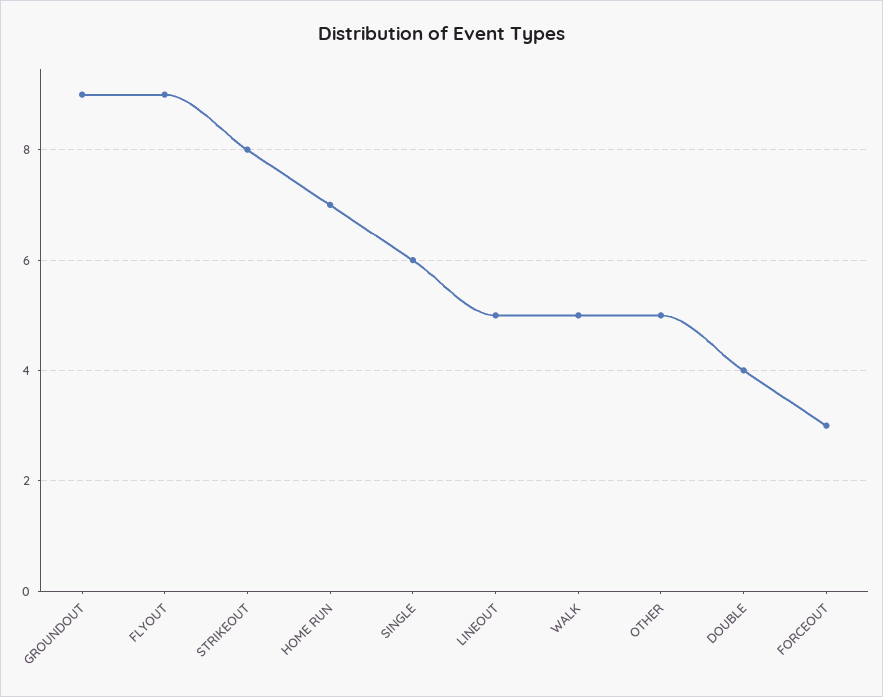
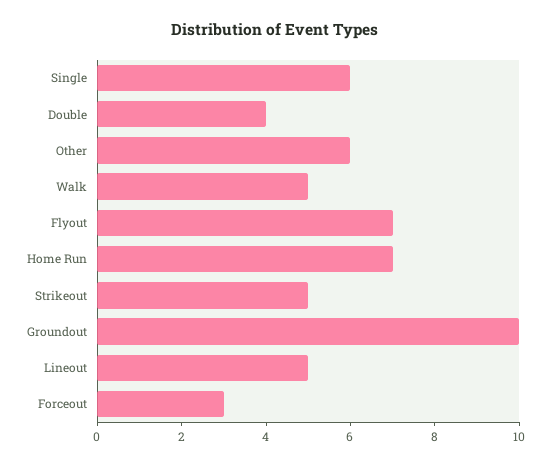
  {
-   "GROUNDOUT": 9,
+   "GROUNDOUT": 10,
-   "FLYOUT": 9,
+   "FLYOUT": 7,
-   "STRIKEOUT": 8,
+   "STRIKEOUT": 5,
    "HOME RUN": 7,
    "SINGLE": 6,
    "LINEOUT": 5,
    "WALK": 5,
-   "OTHER": 5,
+   "OTHER": 6,
    "DOUBLE": 4,
    "FORCEOUT": 3
  }

